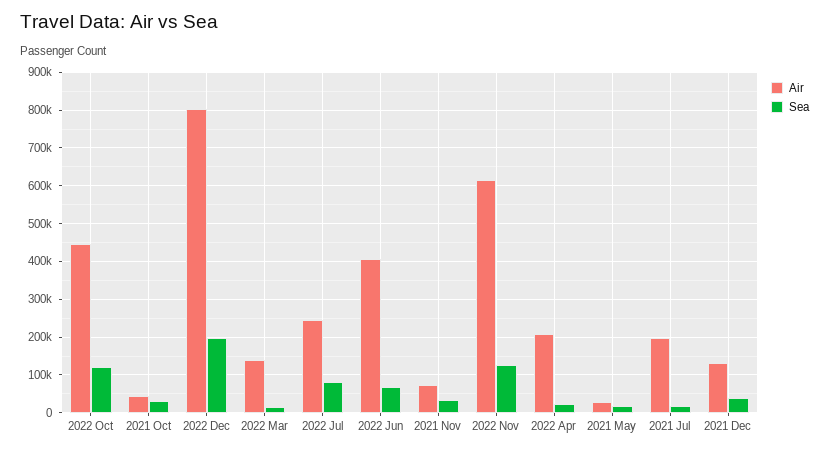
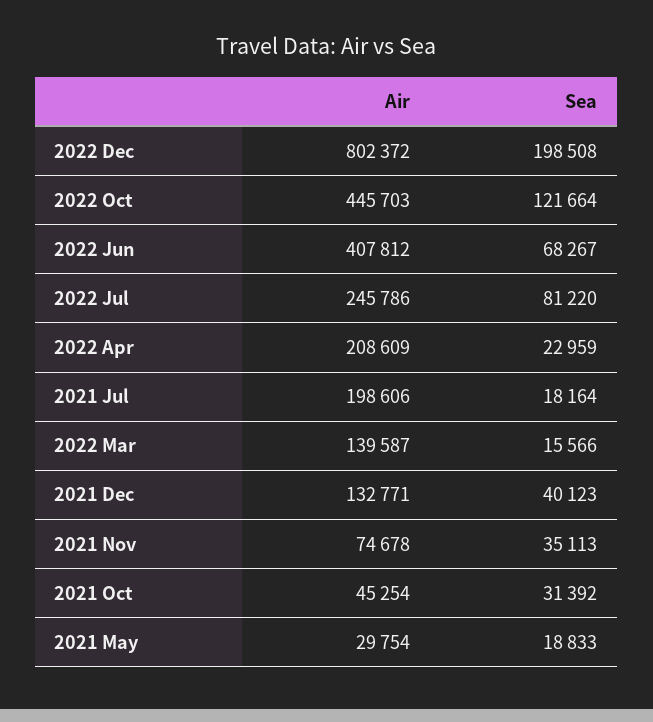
  {
    "Air": {
      "2022 Oct": 445703,
      "2021 Oct": 45254,
      "2022 Dec": 802372,
      "2022 Mar": 139587,
      "2022 Jul": 245786,
      "2022 Jun": 407812,
      "2021 Nov": 74678,
-     "2022 Nov": 620000,
      "2022 Apr": 208609,
      "2021 May": 29754,
      "2021 Jul": 198606,
      "2021 Dec": 132771
    },
    "Sea": {
      "2022 Oct": 121664,
      "2021 Oct": 31392,
      "2022 Dec": 198508,
      "2022 Mar": 15566,
      "2022 Jul": 81220,
      "2022 Jun": 68267,
      "2021 Nov": 35113,
-     "2022 Nov": 120000,
      "2022 Apr": 22959,
      "2021 May": 18833,
      "2021 Jul": 18164,
      "2021 Dec": 40123
    }
  }

